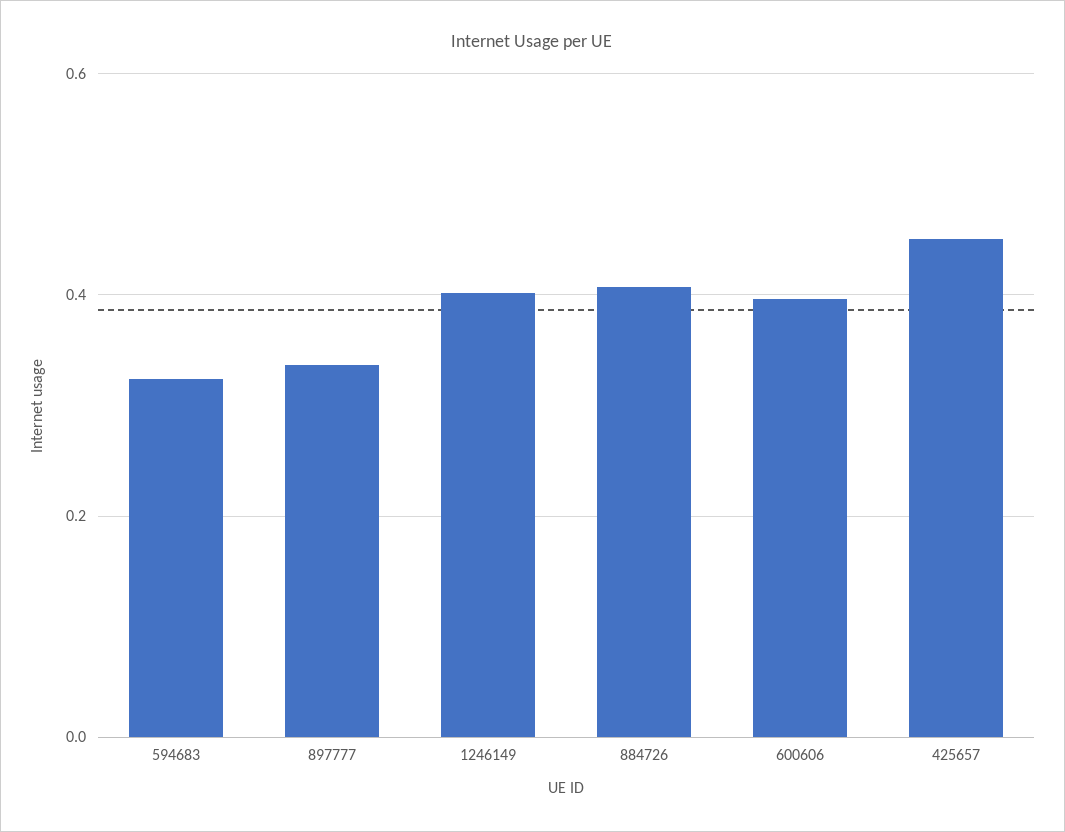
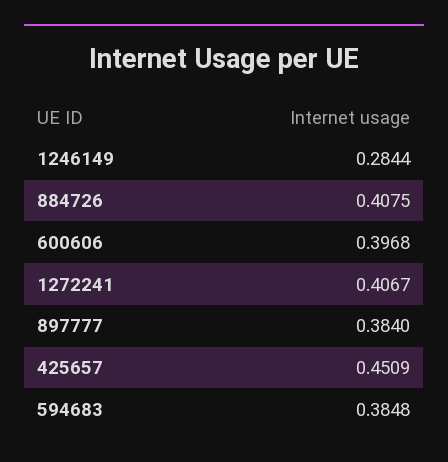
  {
-   "594683": 0.32,
+   "594683": 0.3848,
-   "897777": 0.34,
+   "897777": 0.384,
-   "1246149": 0.4,
+   "1246149": 0.2844,
    "884726": 0.4075,
    "600606": 0.3968,
-   "425657": 0.4509
+   "425657": 0.4509,
+   "1272241": 0.4067
  }

